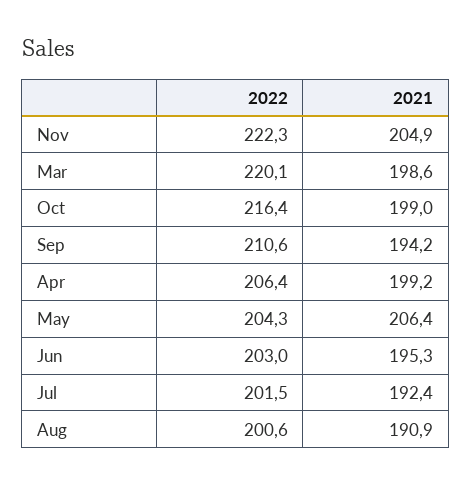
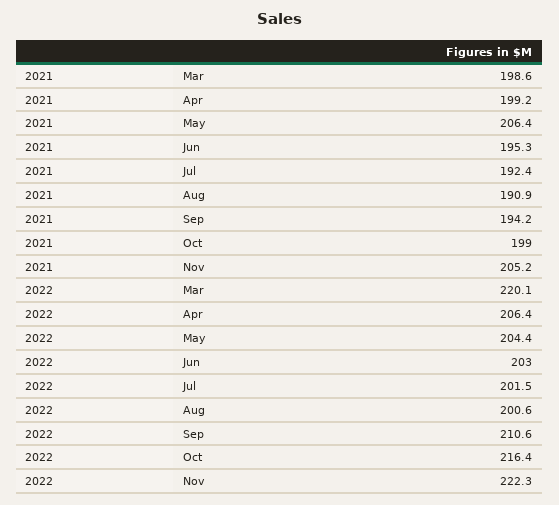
  {
    "2022": {
      "Nov": 222.3,
      "Mar": 220.1,
      "Oct": 216.4,
      "Sep": 210.6,
      "Apr": 206.4,
-     "May": 204.3,
+     "May": 204.4,
      "Jun": 203,
      "Jul": 201.5,
      "Aug": 200.6
    },
    "2021": {
-     "Nov": 204.9,
+     "Nov": 205.2,
      "Mar": 198.6,
      "Oct": 199,
      "Sep": 194.2,
      "Apr": 199.2,
      "May": 206.4,
      "Jun": 195.3,
      "Jul": 192.4,
      "Aug": 190.9
    }
  }

